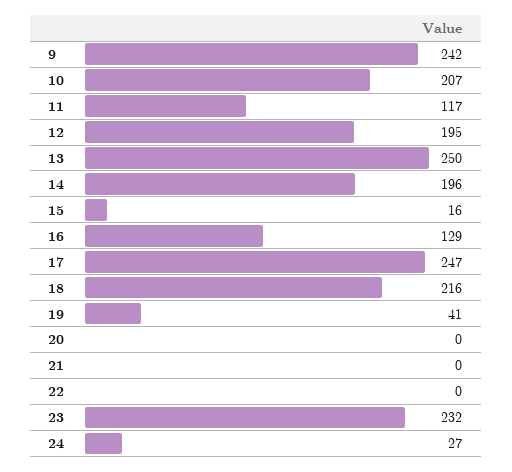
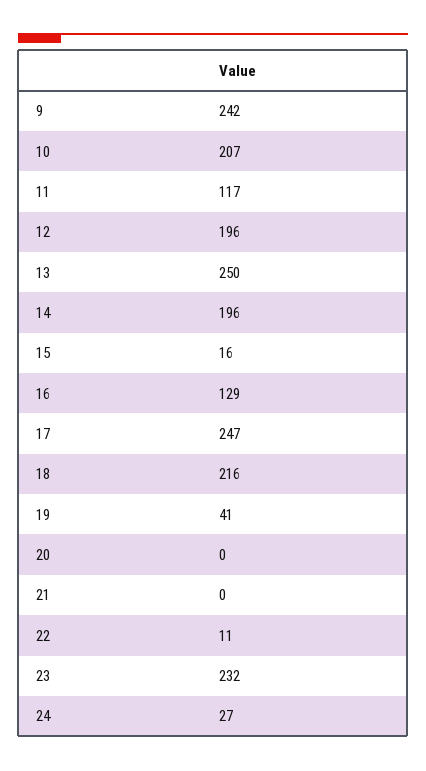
  {
    "9": 242,
    "10": 207,
    "11": 117,
-   "12": 195,
+   "12": 196,
    "13": 250,
    "14": 196,
    "15": 16,
    "16": 129,
    "17": 247,
    "18": 216,
    "19": 41,
    "20": 0,
    "21": 0,
-   "22": 0,
+   "22": 11,
    "23": 232,
    "24": 27
  }

